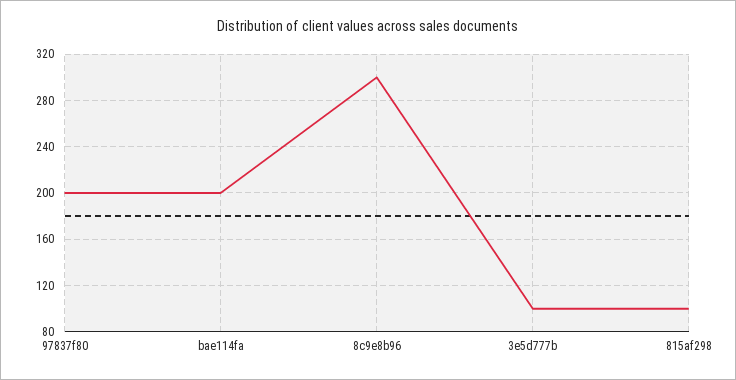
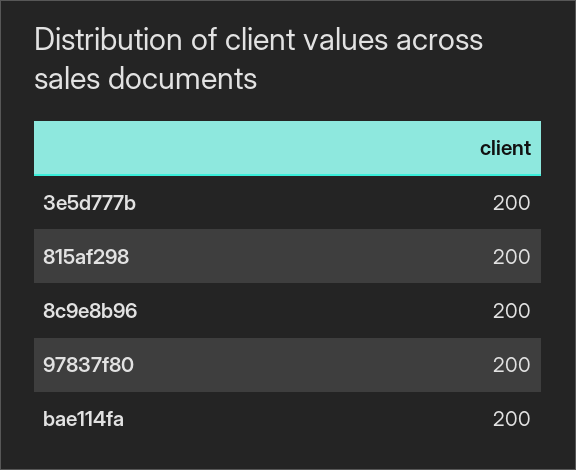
  {
    "97837f80": 200,
    "bae114fa": 200,
-   "8c9e8b96": 300,
+   "8c9e8b96": 200,
-   "3e5d777b": 100,
+   "3e5d777b": 200,
-   "815af298": 100
+   "815af298": 200
  }

